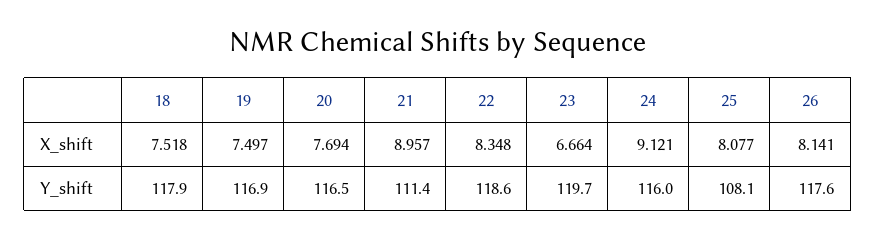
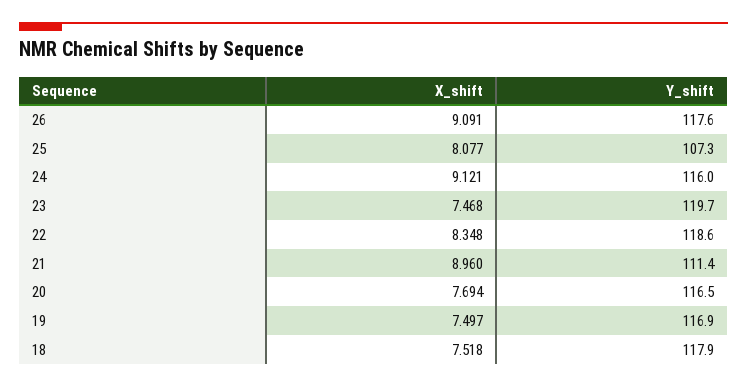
  {
    "18": {
      "X_shift": 7.518,
      "Y_shift": 117.9
    },
    "19": {
      "X_shift": 7.497,
      "Y_shift": 116.9
    },
    "20": {
      "X_shift": 7.694,
      "Y_shift": 116.5
    },
    "21": {
-     "X_shift": 8.957,
+     "X_shift": 8.96,
      "Y_shift": 111.4
    },
    "22": {
      "X_shift": 8.348,
      "Y_shift": 118.6
    },
    "23": {
-     "X_shift": 6.664,
+     "X_shift": 7.468,
      "Y_shift": 119.7
    },
    "24": {
      "X_shift": 9.121,
      "Y_shift": 116
    },
    "25": {
      "X_shift": 8.077,
-     "Y_shift": 108.1
+     "Y_shift": 107.3
    },
    "26": {
-     "X_shift": 8.141,
+     "X_shift": 9.091,
      "Y_shift": 117.6
    }
  }

